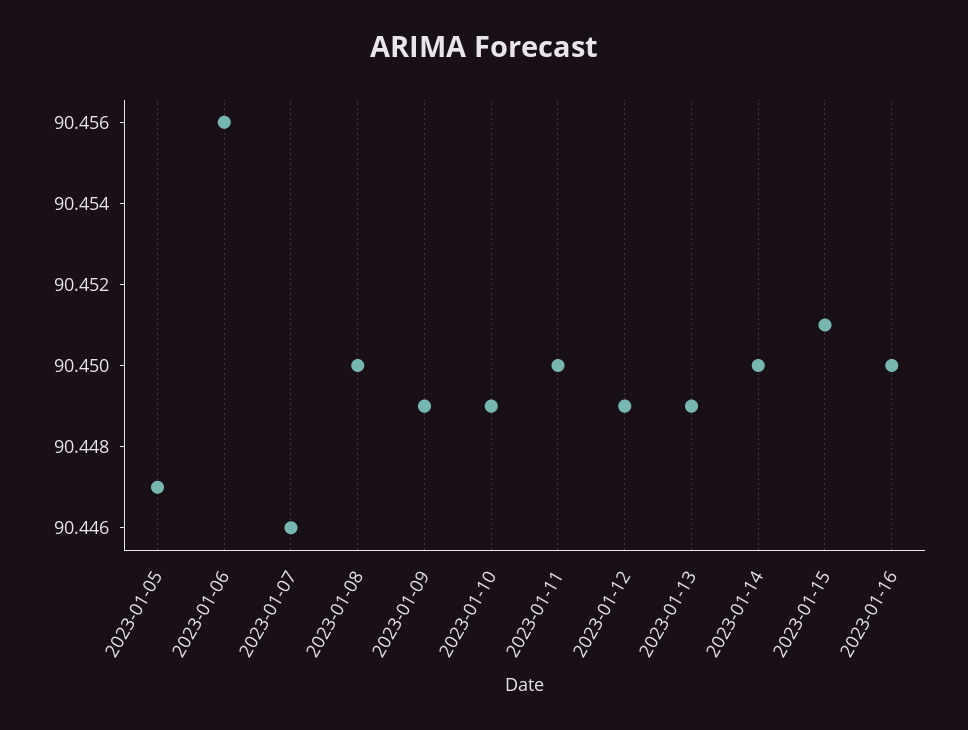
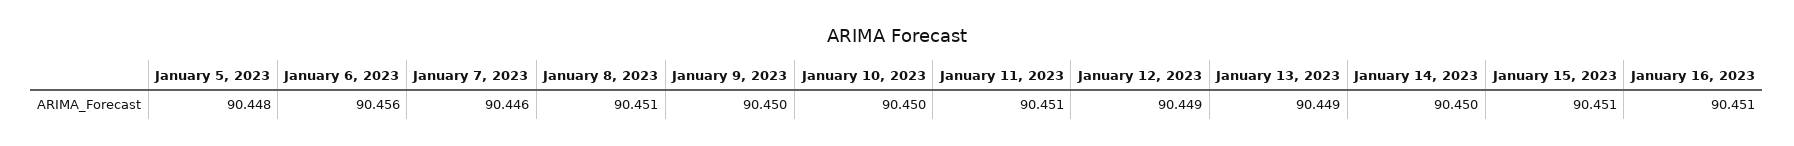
  {
-   "2023-01-05": 90.447,
+   "2023-01-05": 90.448,
    "2023-01-06": 90.456,
    "2023-01-07": 90.446,
-   "2023-01-08": 90.45,
+   "2023-01-08": 90.451,
-   "2023-01-09": 90.449,
+   "2023-01-09": 90.45,
-   "2023-01-10": 90.449,
+   "2023-01-10": 90.45,
-   "2023-01-11": 90.45,
+   "2023-01-11": 90.451,
    "2023-01-12": 90.449,
    "2023-01-13": 90.449,
    "2023-01-14": 90.45,
    "2023-01-15": 90.451,
-   "2023-01-16": 90.45
+   "2023-01-16": 90.451
  }

